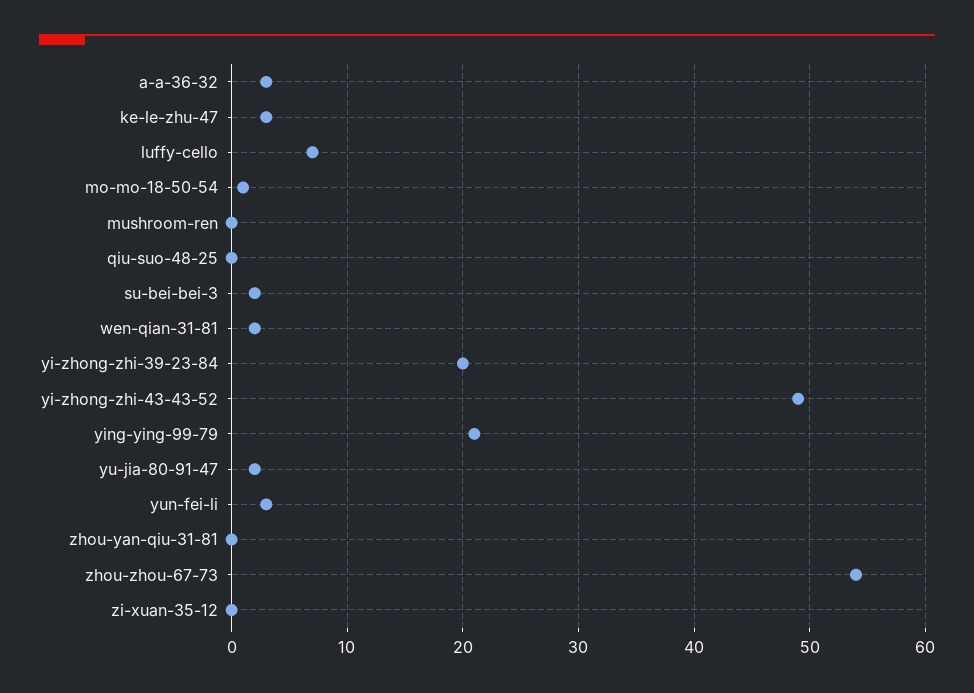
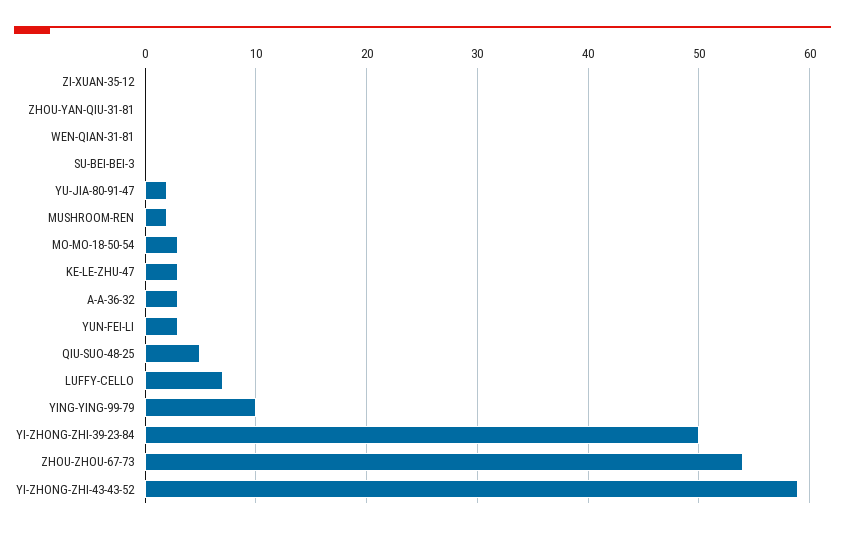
  {
    "a-a-36-32": 3,
    "ke-le-zhu-47": 3,
    "luffy-cello": 7,
-   "mo-mo-18-50-54": 1,
+   "mo-mo-18-50-54": 3,
-   "mushroom-ren": 0,
+   "mushroom-ren": 2,
-   "qiu-suo-48-25": 0,
+   "qiu-suo-48-25": 5,
-   "su-bei-bei-3": 2,
+   "su-bei-bei-3": 0,
-   "wen-qian-31-81": 2,
+   "wen-qian-31-81": 0,
-   "yi-zhong-zhi-39-23-84": 20,
+   "yi-zhong-zhi-39-23-84": 50,
-   "yi-zhong-zhi-43-43-52": 49,
+   "yi-zhong-zhi-43-43-52": 59,
-   "ying-ying-99-79": 21,
+   "ying-ying-99-79": 10,
    "yu-jia-80-91-47": 2,
    "yun-fei-li": 3,
    "zhou-yan-qiu-31-81": 0,
    "zhou-zhou-67-73": 54,
    "zi-xuan-35-12": 0
  }

